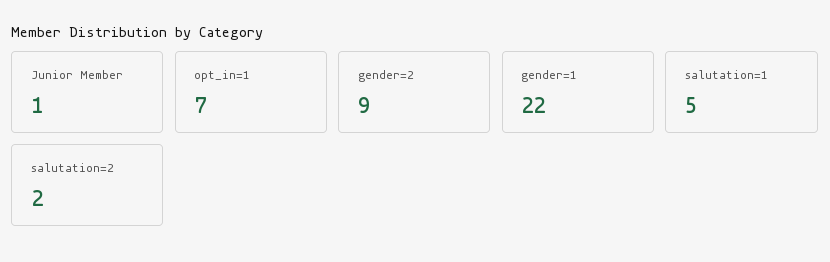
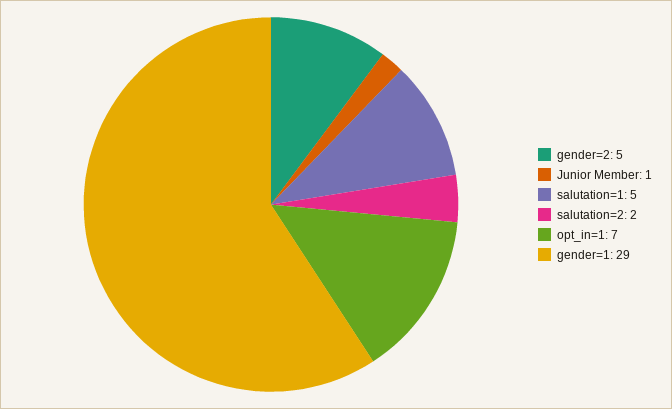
  {
    "Junior Member": 1,
    "opt_in=1": 7,
-   "gender=2": 9,
+   "gender=2": 5,
-   "gender=1": 22,
+   "gender=1": 29,
    "salutation=1": 5,
    "salutation=2": 2
  }

